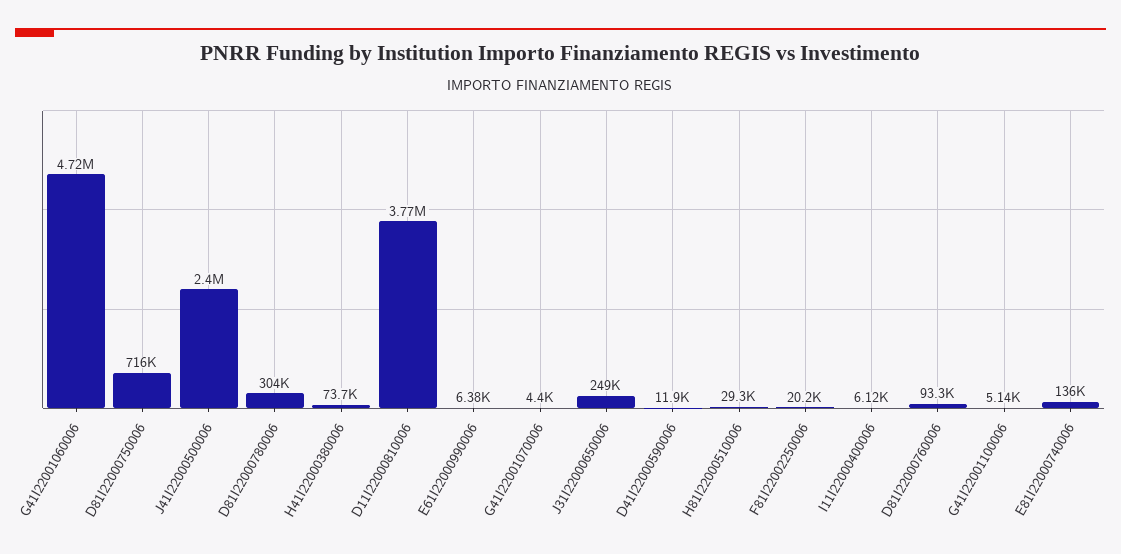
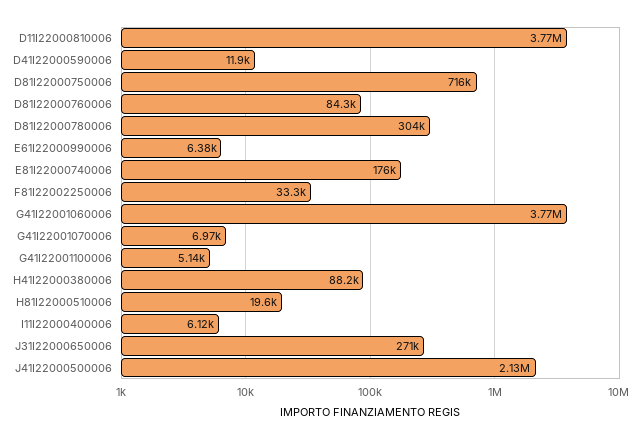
  {
-   "G41I22001060006": 4720000,
+   "G41I22001060006": 3770000,
    "D81I22000750006": 716000,
-   "J41I22000500006": 2400000,
+   "J41I22000500006": 2130000,
    "D81I22000780006": 304000,
-   "H41I22000380006": 73700,
+   "H41I22000380006": 88200,
    "D11I22000810006": 3770000,
    "E61I22000990006": 6380,
-   "G41I22001070006": 4400,
+   "G41I22001070006": 6970,
-   "J31I22000650006": 249000,
+   "J31I22000650006": 271000,
    "D41I22000590006": 11900,
-   "H81I22000510006": 29300,
+   "H81I22000510006": 19600,
-   "F81I22002250006": 20200,
+   "F81I22002250006": 33300,
    "I11I22000400006": 6120,
-   "D81I22000760006": 93300,
+   "D81I22000760006": 84300,
    "G41I22001100006": 5140,
-   "E81I22000740006": 136000
+   "E81I22000740006": 176000
  }

